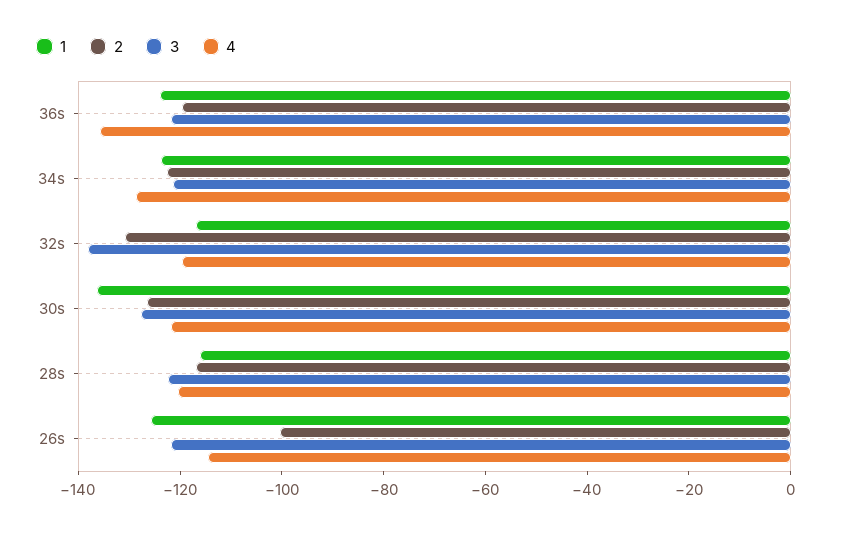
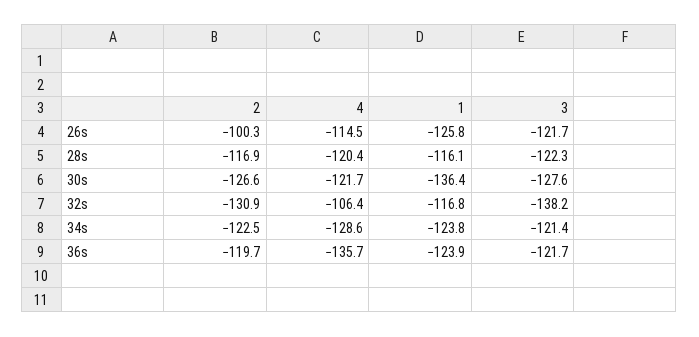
  {
    "1": {
      "36s": -123.9,
      "34s": -123.8,
      "32s": -116.8,
      "30s": -136.4,
      "28s": -116.1,
      "26s": -125.8
    },
    "2": {
      "36s": -119.7,
      "34s": -122.5,
      "32s": -130.9,
      "30s": -126.6,
      "28s": -116.9,
      "26s": -100.3
    },
    "3": {
      "36s": -121.7,
      "34s": -121.4,
      "32s": -138.2,
      "30s": -127.6,
      "28s": -122.3,
      "26s": -121.7
    },
    "4": {
      "36s": -135.7,
      "34s": -128.6,
-     "32s": -120,
+     "32s": -106.4,
      "30s": -121.7,
      "28s": -120.4,
      "26s": -114.5
    }
  }

